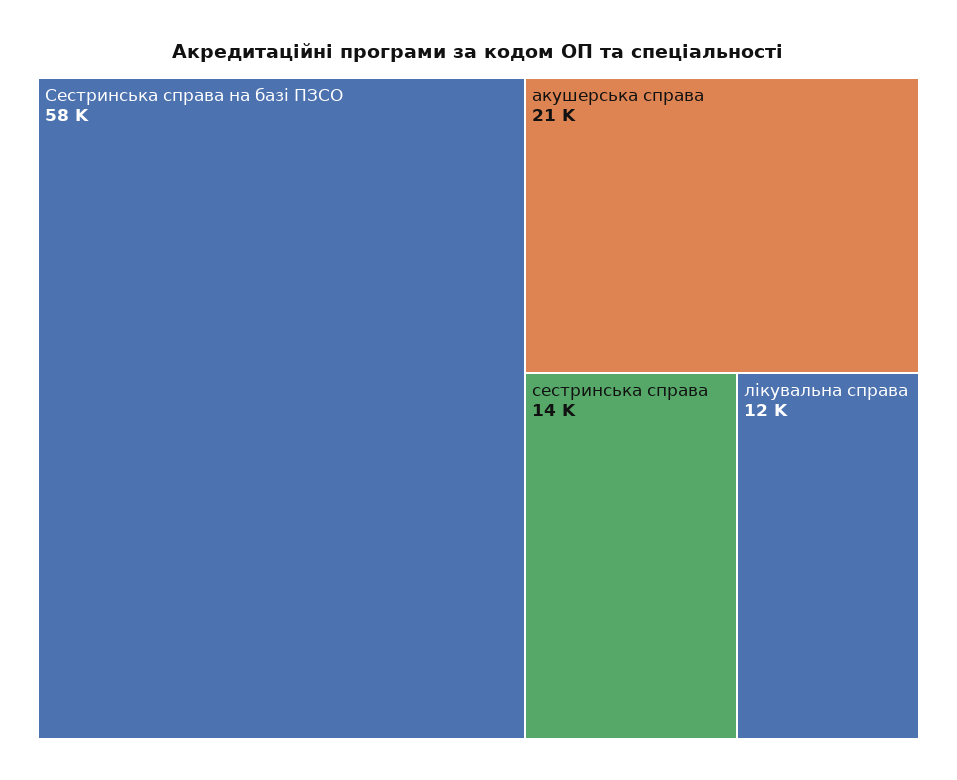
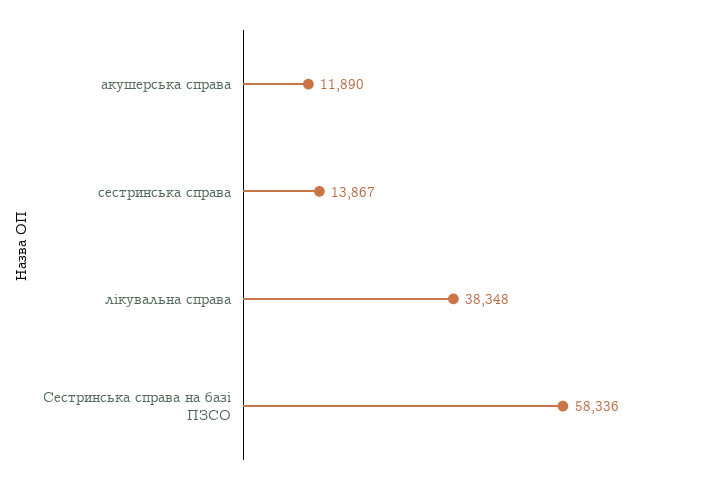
  {
    "Сестринська справа на базі ПЗСО": 58336,
-   "акушерська справа": 21000,
+   "акушерська справа": 11890,
    "сестринська справа": 13867,
-   "лікувальна справа": 12000
+   "лікувальна справа": 38348
  }

